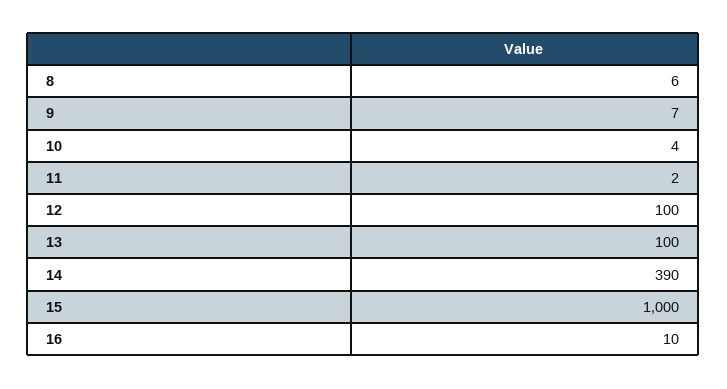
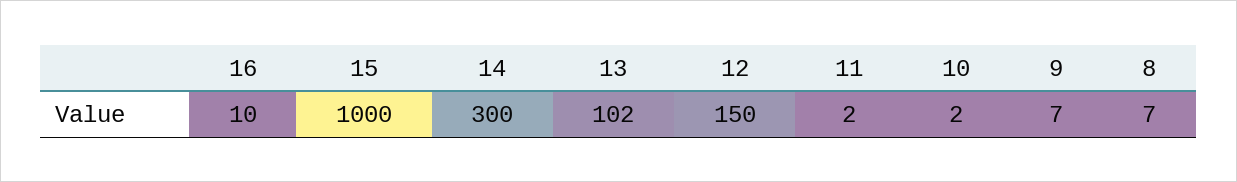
  {
-   "8": 6,
+   "8": 7,
    "9": 7,
-   "10": 4,
+   "10": 2,
    "11": 2,
-   "12": 100,
+   "12": 150,
-   "13": 100,
+   "13": 102,
-   "14": 390,
+   "14": 300,
    "15": 1000,
    "16": 10
  }

